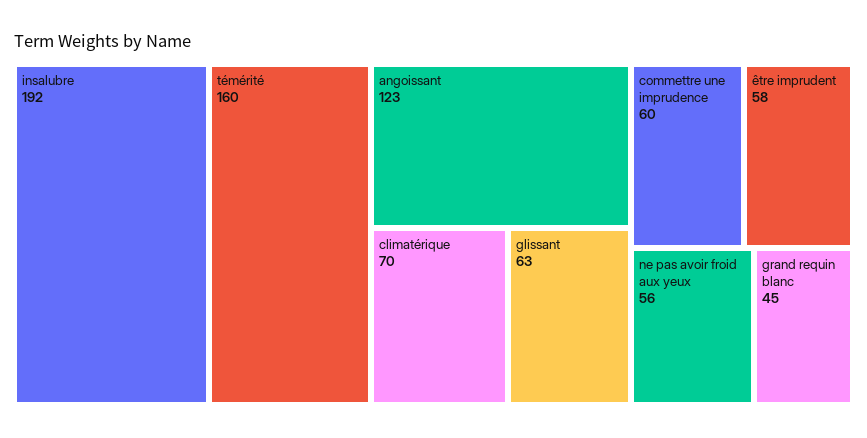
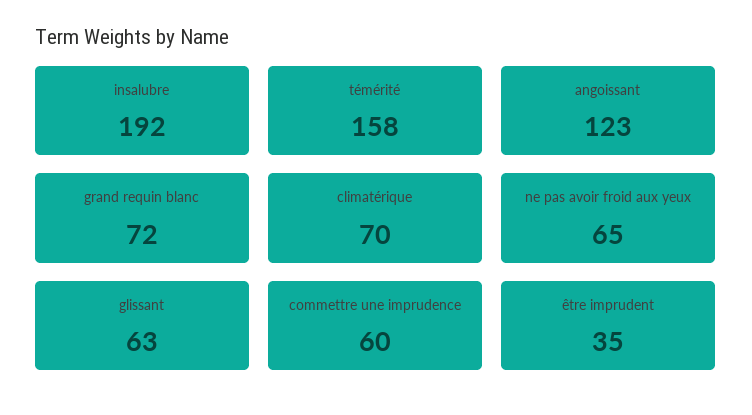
  {
    "insalubre": 192,
-   "témérité": 160,
+   "témérité": 158,
    "angoissant": 123,
    "climatérique": 70,
    "glissant": 63,
    "commettre une imprudence": 60,
-   "être imprudent": 58,
+   "être imprudent": 35,
-   "ne pas avoir froid aux yeux": 56,
+   "ne pas avoir froid aux yeux": 65,
-   "grand requin blanc": 45
+   "grand requin blanc": 72
  }

